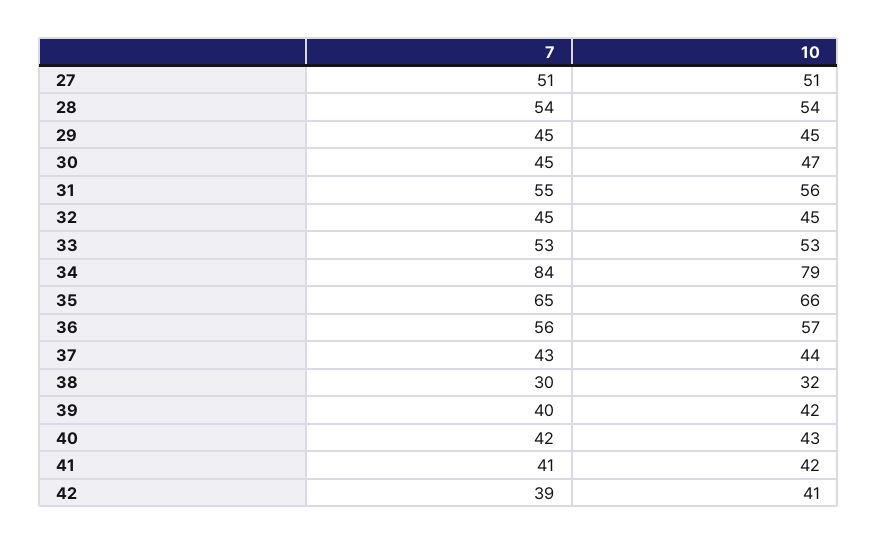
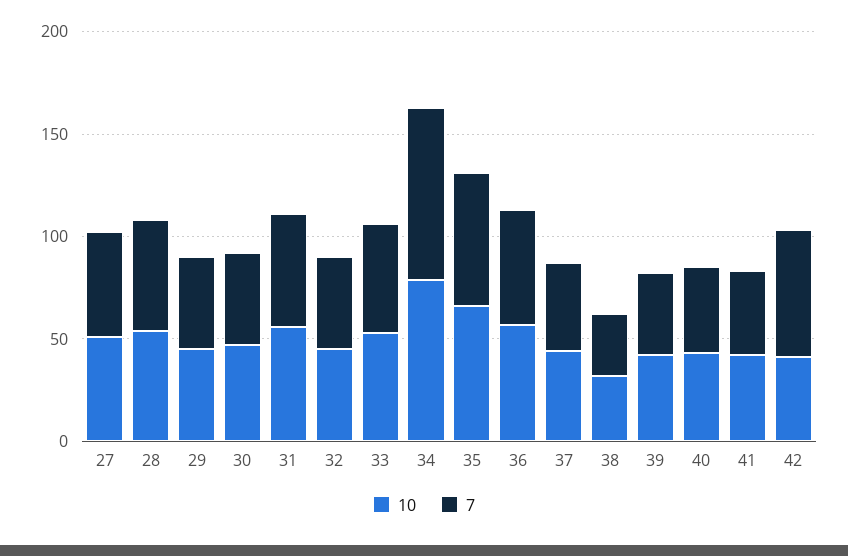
  {
    "7": {
      "27": 51,
      "28": 54,
      "29": 45,
      "30": 45,
      "31": 55,
      "32": 45,
      "33": 53,
      "34": 84,
      "35": 65,
      "36": 56,
      "37": 43,
      "38": 30,
      "39": 40,
      "40": 42,
      "41": 41,
-     "42": 39
+     "42": 60
    },
    "10": {
      "27": 51,
      "28": 54,
      "29": 45,
      "30": 47,
      "31": 56,
      "32": 45,
      "33": 53,
      "34": 79,
      "35": 66,
      "36": 57,
      "37": 44,
      "38": 32,
      "39": 42,
      "40": 43,
      "41": 42,
      "42": 41
    }
  }

